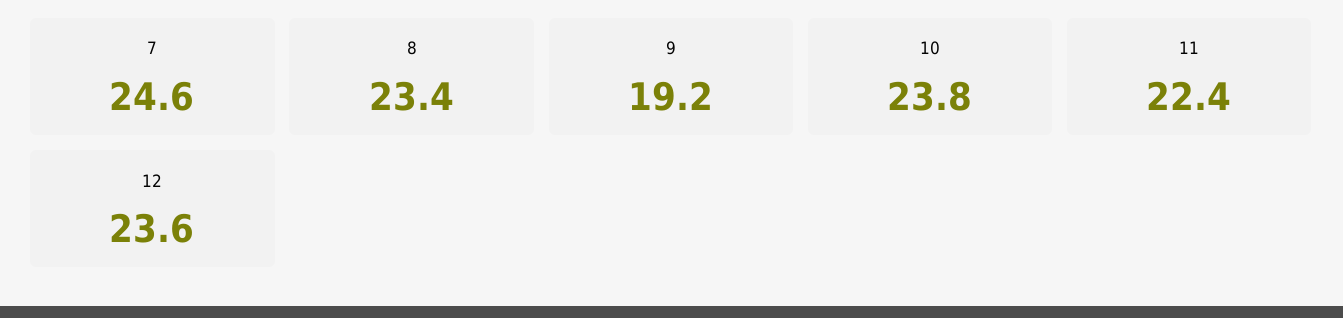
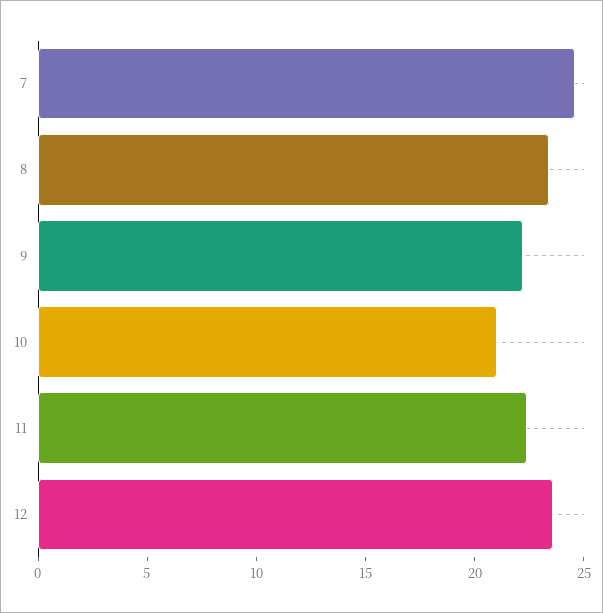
  {
    "7": 24.6,
    "8": 23.4,
-   "9": 19.2,
+   "9": 22,
-   "10": 23.8,
+   "10": 21,
    "11": 22.4,
    "12": 23.6
  }

